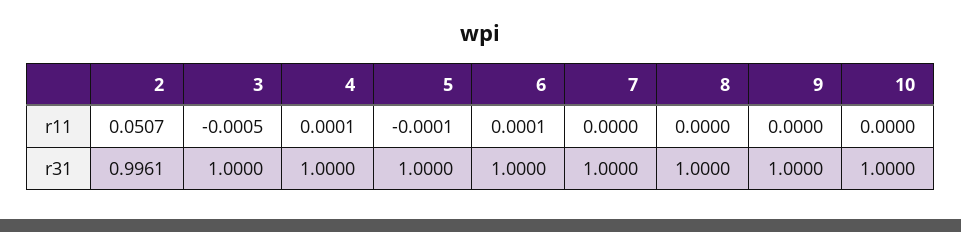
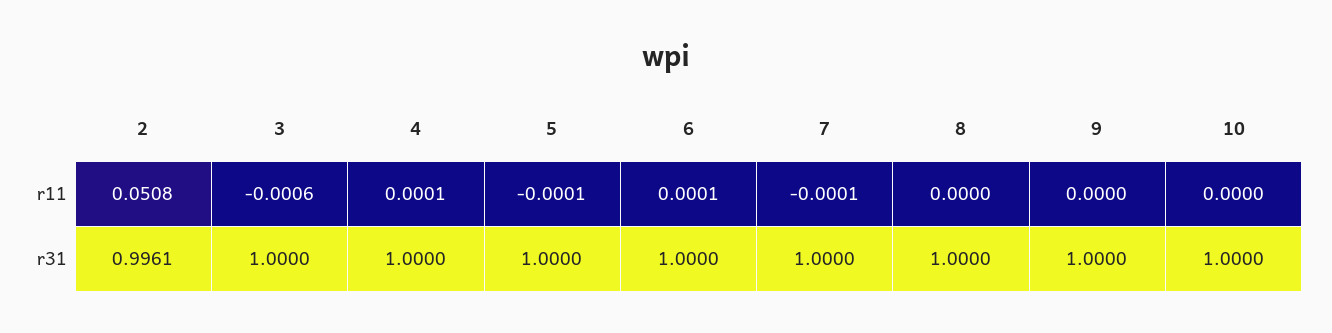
  {
    "2": {
-     "r11": 0.0507,
+     "r11": 0.0508,
      "r31": 0.9961
    },
    "3": {
-     "r11": -0.0005,
+     "r11": -0.0006,
      "r31": 1
    },
    "4": {
      "r11": 0.0001,
      "r31": 1
    },
    "5": {
      "r11": -0.0001,
      "r31": 1
    },
    "6": {
      "r11": 0.0001,
      "r31": 1
    },
    "7": {
-     "r11": 0,
+     "r11": -0.0001,
      "r31": 1
    },
    "8": {
      "r11": 0,
      "r31": 1
    },
    "9": {
      "r11": 0,
      "r31": 1
    },
    "10": {
      "r11": 0,
      "r31": 1
    }
  }

